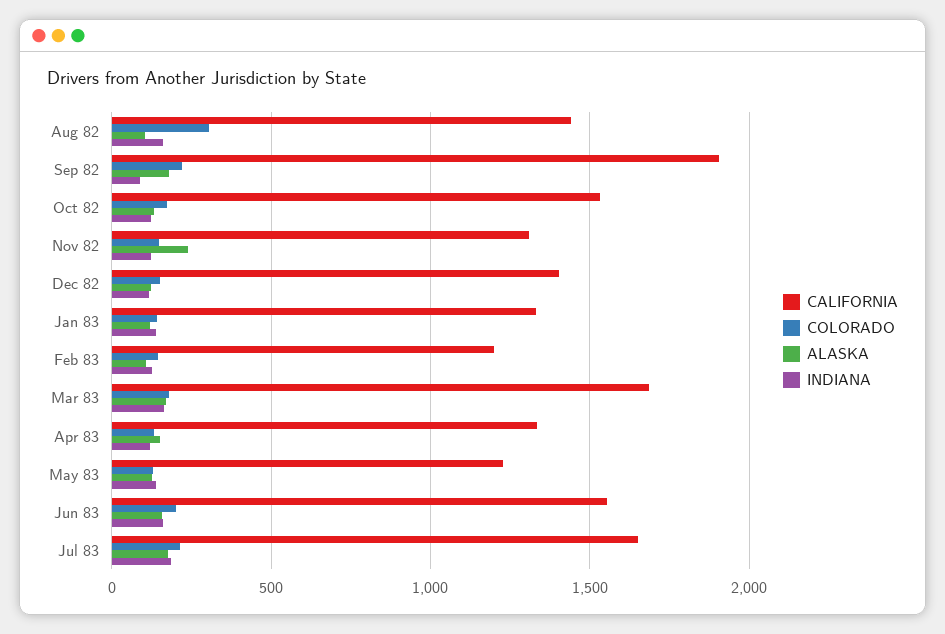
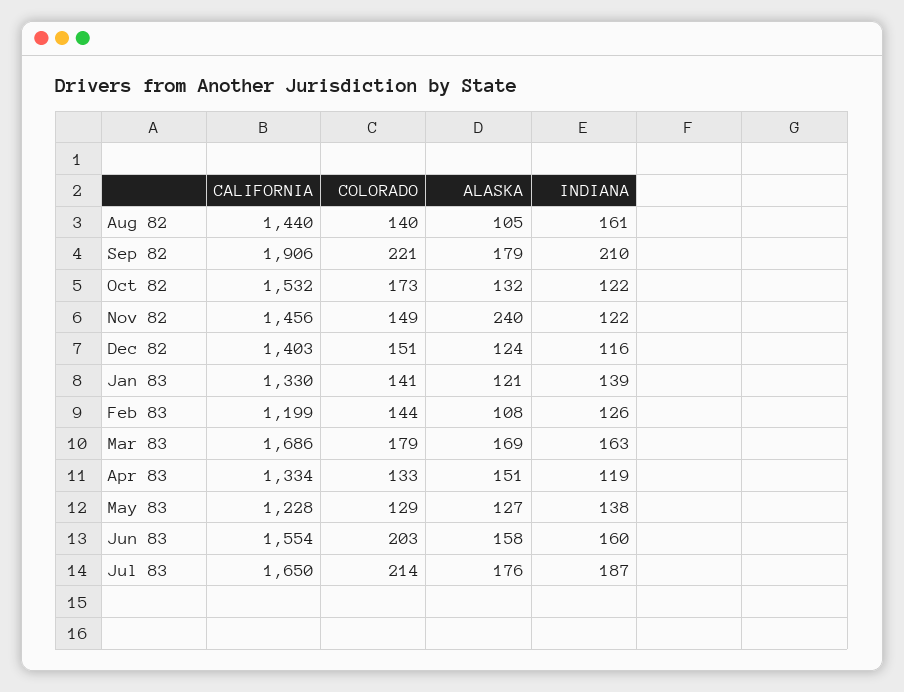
  {
    "CALIFORNIA": {
      "Aug 82": 1440,
      "Sep 82": 1906,
      "Oct 82": 1532,
-     "Nov 82": 1300,
+     "Nov 82": 1456,
      "Dec 82": 1403,
      "Jan 83": 1330,
      "Feb 83": 1199,
      "Mar 83": 1686,
      "Apr 83": 1334,
      "May 83": 1228,
      "Jun 83": 1554,
      "Jul 83": 1650
    },
    "COLORADO": {
-     "Aug 82": 300,
+     "Aug 82": 140,
      "Sep 82": 221,
      "Oct 82": 173,
      "Nov 82": 149,
      "Dec 82": 151,
      "Jan 83": 141,
      "Feb 83": 144,
      "Mar 83": 179,
      "Apr 83": 133,
      "May 83": 129,
      "Jun 83": 203,
      "Jul 83": 214
    },
    "ALASKA": {
      "Aug 82": 105,
      "Sep 82": 179,
      "Oct 82": 132,
      "Nov 82": 240,
      "Dec 82": 124,
      "Jan 83": 121,
      "Feb 83": 108,
      "Mar 83": 169,
      "Apr 83": 151,
      "May 83": 127,
      "Jun 83": 158,
      "Jul 83": 176
    },
    "INDIANA": {
      "Aug 82": 161,
-     "Sep 82": 100,
+     "Sep 82": 210,
      "Oct 82": 122,
      "Nov 82": 122,
      "Dec 82": 116,
      "Jan 83": 139,
      "Feb 83": 126,
      "Mar 83": 163,
      "Apr 83": 119,
      "May 83": 138,
      "Jun 83": 160,
      "Jul 83": 187
    }
  }

